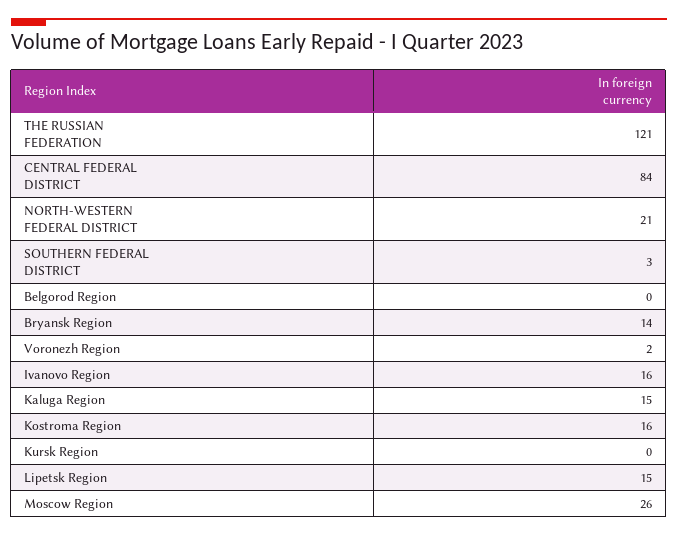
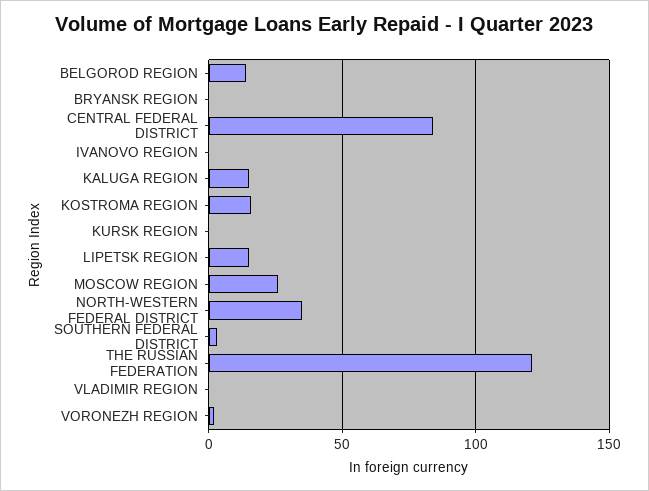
  {
    "THE RUSSIAN FEDERATION": 121,
    "CENTRAL FEDERAL DISTRICT": 84,
-   "NORTH-WESTERN FEDERAL DISTRICT": 21,
+   "NORTH-WESTERN FEDERAL DISTRICT": 35,
    "SOUTHERN FEDERAL DISTRICT": 3,
-   "Belgorod Region": 0,
+   "Belgorod Region": 15,
-   "Bryansk Region": 14,
+   "Bryansk Region": 0,
    "Voronezh Region": 2,
-   "Ivanovo Region": 16,
+   "Ivanovo Region": 0,
    "Kaluga Region": 15,
    "Kostroma Region": 16,
    "Kursk Region": 0,
    "Lipetsk Region": 15,
-   "Moscow Region": 26
+   "Moscow Region": 26,
+   "VLADIMIR REGION": 0
  }

